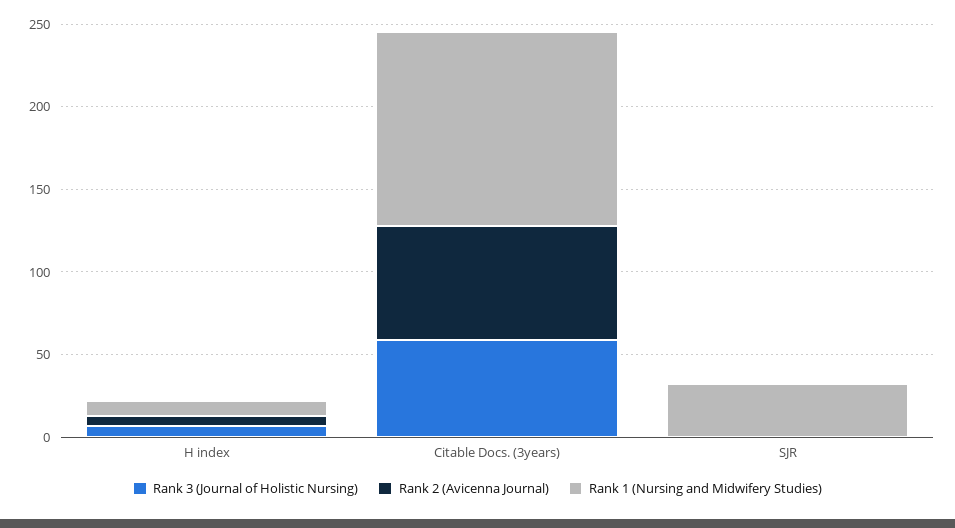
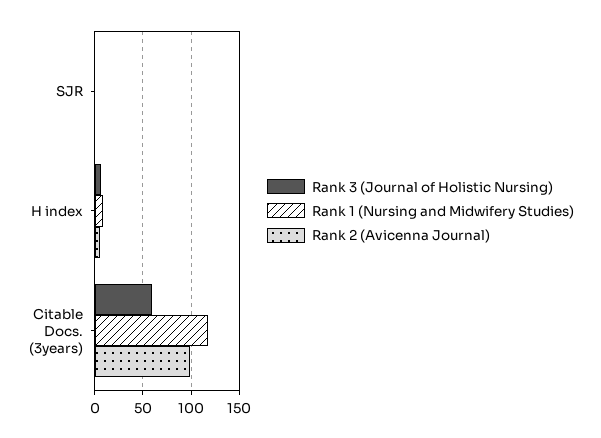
  {
    "Rank 3 (Journal of Holistic Nursing)": {
      "H index": 10,
      "Citable Docs. (3years)": 60,
      "SJR": 0
    },
    "Rank 2 (Avicenna Journal)": {
      "H index": 10,
-     "Citable Docs. (3years)": 70,
+     "Citable Docs. (3years)": 100,
      "SJR": 0
    },
    "Rank 1 (Nursing and Midwifery Studies)": {
      "H index": 10,
      "Citable Docs. (3years)": 120,
-     "SJR": 30
+     "SJR": 0
    }
  }

